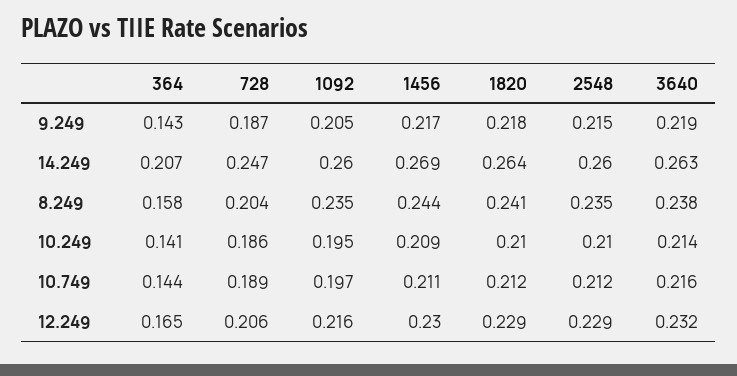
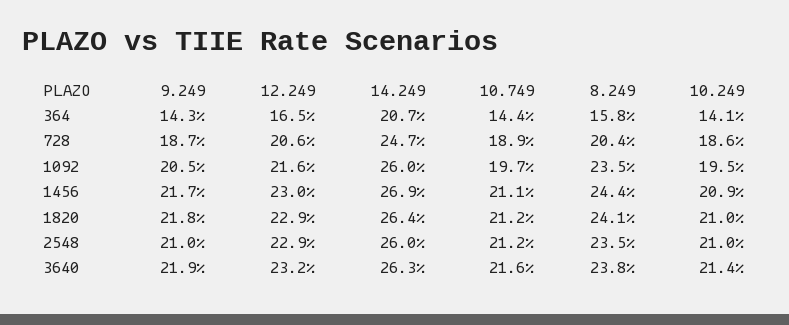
  {
    "364": {
      "9.249": 0.143,
      "14.249": 0.207,
      "8.249": 0.158,
      "10.249": 0.141,
      "10.749": 0.144,
      "12.249": 0.165
    },
    "728": {
      "9.249": 0.187,
      "14.249": 0.247,
      "8.249": 0.204,
      "10.249": 0.186,
      "10.749": 0.189,
      "12.249": 0.206
    },
    "1092": {
      "9.249": 0.205,
      "14.249": 0.26,
      "8.249": 0.235,
      "10.249": 0.195,
      "10.749": 0.197,
      "12.249": 0.216
    },
    "1456": {
      "9.249": 0.217,
      "14.249": 0.269,
      "8.249": 0.244,
      "10.249": 0.209,
      "10.749": 0.211,
      "12.249": 0.23
    },
    "1820": {
      "9.249": 0.218,
      "14.249": 0.264,
      "8.249": 0.241,
      "10.249": 0.21,
      "10.749": 0.212,
      "12.249": 0.229
    },
    "2548": {
-     "9.249": 0.215,
+     "9.249": 0.21,
      "14.249": 0.26,
      "8.249": 0.235,
      "10.249": 0.21,
      "10.749": 0.212,
      "12.249": 0.229
    },
    "3640": {
      "9.249": 0.219,
      "14.249": 0.263,
      "8.249": 0.238,
      "10.249": 0.214,
      "10.749": 0.216,
      "12.249": 0.232
    }
  }

